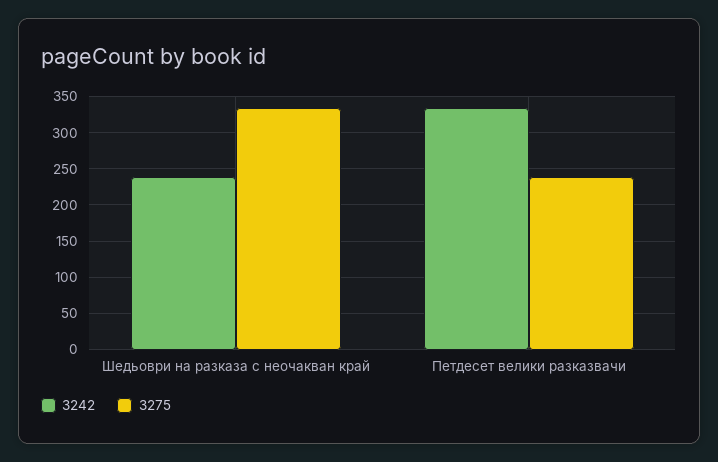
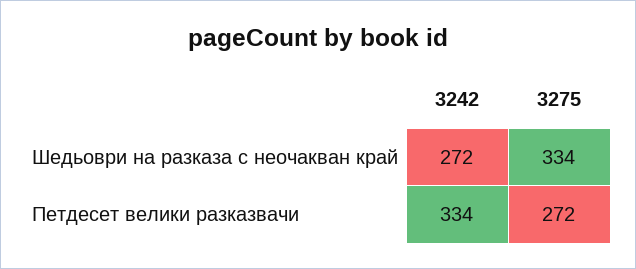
  {
    "3242": {
-     "Шедьоври на разказа с неочакван край": 240,
+     "Шедьоври на разказа с неочакван край": 272,
      "Петдесет велики разказвачи": 334
    },
    "3275": {
      "Шедьоври на разказа с неочакван край": 334,
-     "Петдесет велики разказвачи": 240
+     "Петдесет велики разказвачи": 272
    }
  }

